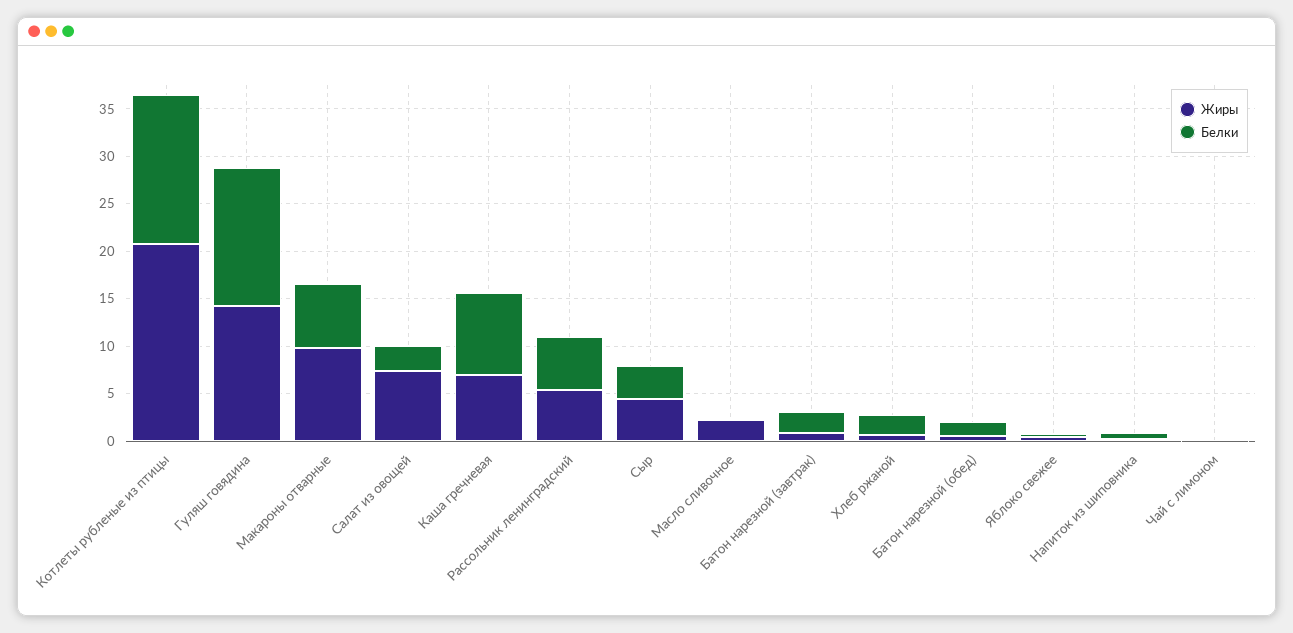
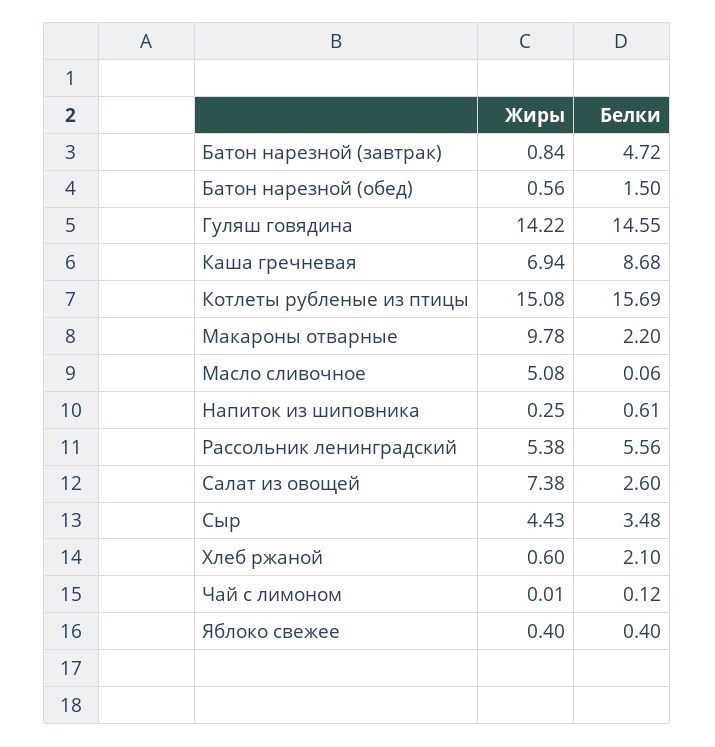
  {
    "Жиры": {
-     "Котлеты рубленые из птицы": 21,
+     "Котлеты рубленые из птицы": 15.08,
      "Гуляш говядина": 14.22,
      "Макароны отварные": 9.78,
      "Салат из овощей": 7.38,
      "Каша гречневая": 6.94,
      "Рассольник ленинградский": 5.38,
      "Сыр": 4.43,
-     "Масло сливочное": 2,
+     "Масло сливочное": 5.08,
      "Батон нарезной (завтрак)": 0.84,
      "Хлеб ржаной": 0.6,
      "Батон нарезной (обед)": 0.56,
      "Яблоко свежее": 0.4,
      "Напиток из шиповника": 0.25,
      "Чай с лимоном": 0.01
    },
    "Белки": {
      "Котлеты рубленые из птицы": 15.69,
      "Гуляш говядина": 14.55,
-     "Макароны отварные": 7,
+     "Макароны отварные": 2.2,
      "Салат из овощей": 2.6,
      "Каша гречневая": 8.68,
      "Рассольник ленинградский": 5.56,
      "Сыр": 3.48,
      "Масло сливочное": 0.06,
-     "Батон нарезной (завтрак)": 2,
+     "Батон нарезной (завтрак)": 4.72,
      "Хлеб ржаной": 2.1,
      "Батон нарезной (обед)": 1.5,
      "Яблоко свежее": 0.4,
      "Напиток из шиповника": 0.61,
      "Чай с лимоном": 0.12
    }
  }

